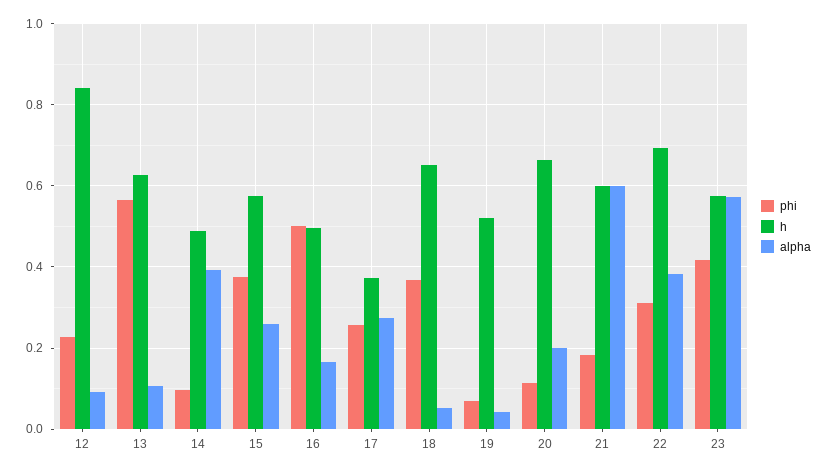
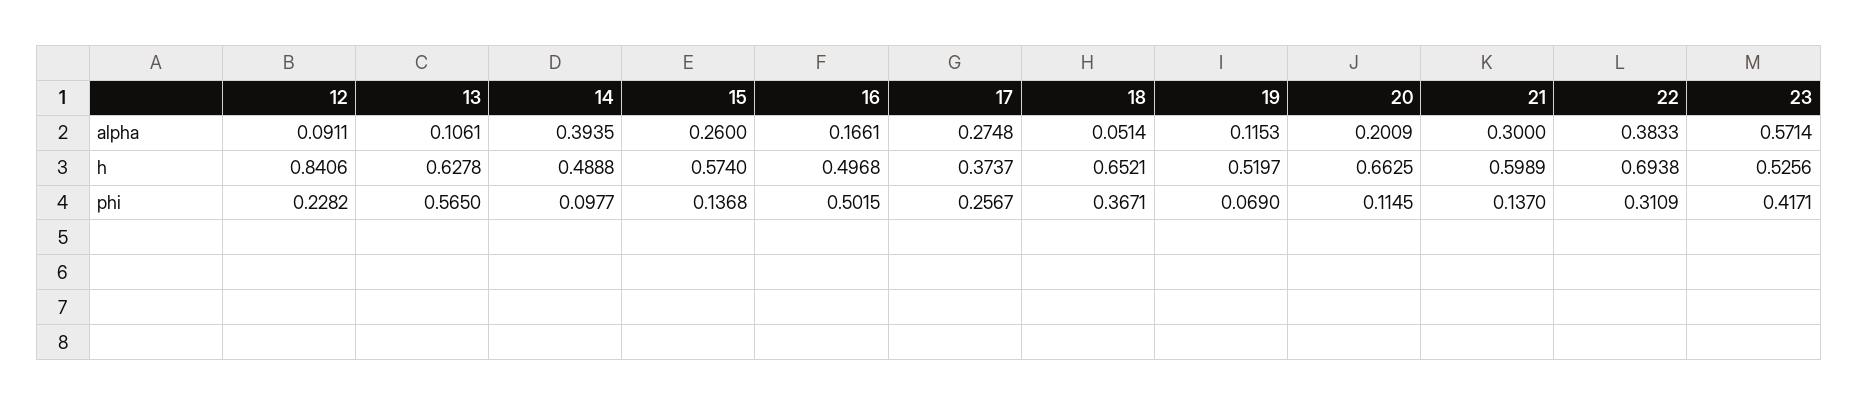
  {
    "phi": {
      "12": 0.2282,
      "13": 0.565,
      "14": 0.0977,
-     "15": 0.38,
+     "15": 0.1368,
      "16": 0.5015,
      "17": 0.2567,
      "18": 0.3671,
      "19": 0.069,
      "20": 0.1145,
-     "21": 0.18,
+     "21": 0.137,
      "22": 0.3109,
      "23": 0.4171
    },
    "h": {
      "12": 0.8406,
      "13": 0.6278,
      "14": 0.4888,
      "15": 0.574,
      "16": 0.4968,
      "17": 0.3737,
      "18": 0.6521,
      "19": 0.5197,
      "20": 0.6625,
      "21": 0.5989,
      "22": 0.6938,
-     "23": 0.58
+     "23": 0.5256
    },
    "alpha": {
      "12": 0.0911,
      "13": 0.1061,
      "14": 0.3935,
      "15": 0.26,
      "16": 0.1661,
      "17": 0.2748,
      "18": 0.0514,
-     "19": 0.04,
+     "19": 0.1153,
      "20": 0.2009,
-     "21": 0.6,
+     "21": 0.3,
      "22": 0.3833,
      "23": 0.5714
    }
  }

